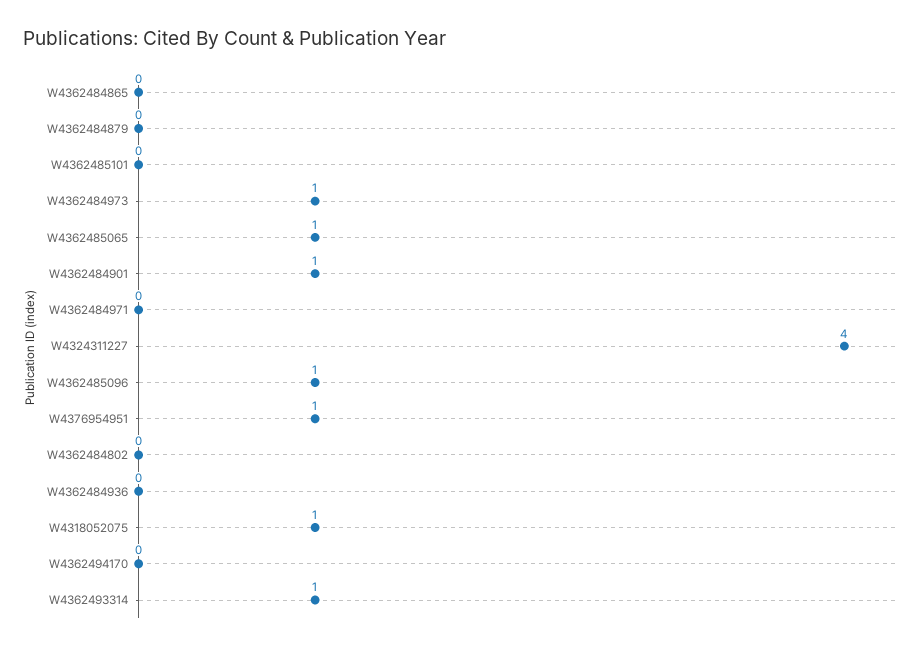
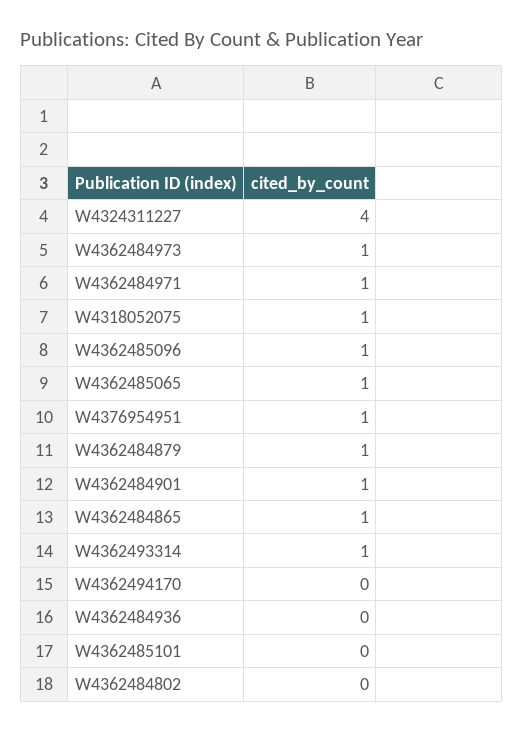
  {
-   "W4362484865": 0,
+   "W4362484865": 1,
-   "W4362484879": 0,
+   "W4362484879": 1,
    "W4362485101": 0,
    "W4362484973": 1,
    "W4362485065": 1,
    "W4362484901": 1,
-   "W4362484971": 0,
+   "W4362484971": 1,
    "W4324311227": 4,
    "W4362485096": 1,
    "W4376954951": 1,
    "W4362484802": 0,
    "W4362484936": 0,
    "W4318052075": 1,
    "W4362494170": 0,
    "W4362493314": 1
  }

